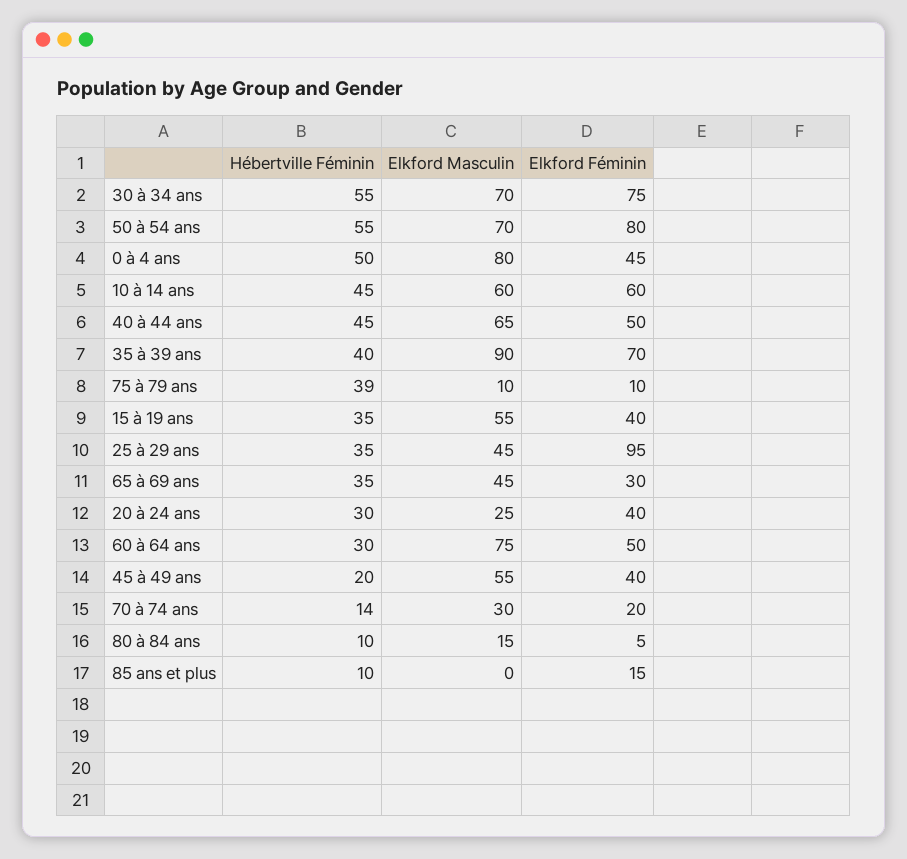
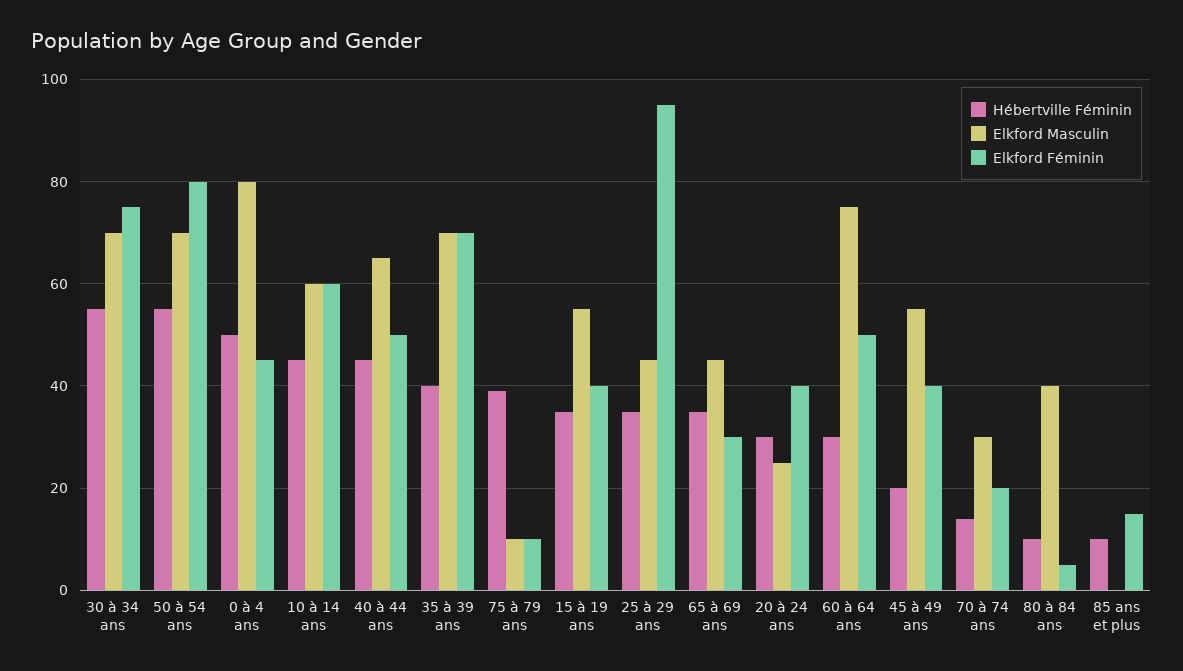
  {
    "Hébertville Féminin": {
      "30 à 34 ans": 55,
      "50 à 54 ans": 55,
      "0 à 4 ans": 50,
      "10 à 14 ans": 45,
      "40 à 44 ans": 45,
      "35 à 39 ans": 40,
      "75 à 79 ans": 39,
      "15 à 19 ans": 35,
      "25 à 29 ans": 35,
      "65 à 69 ans": 35,
      "20 à 24 ans": 30,
      "60 à 64 ans": 30,
      "45 à 49 ans": 20,
      "70 à 74 ans": 14,
      "80 à 84 ans": 10,
      "85 ans et plus": 10
    },
    "Elkford Masculin": {
      "30 à 34 ans": 70,
      "50 à 54 ans": 70,
      "0 à 4 ans": 80,
      "10 à 14 ans": 60,
      "40 à 44 ans": 65,
-     "35 à 39 ans": 90,
+     "35 à 39 ans": 70,
      "75 à 79 ans": 10,
      "15 à 19 ans": 55,
      "25 à 29 ans": 45,
      "65 à 69 ans": 45,
      "20 à 24 ans": 25,
      "60 à 64 ans": 75,
      "45 à 49 ans": 55,
      "70 à 74 ans": 30,
-     "80 à 84 ans": 15,
+     "80 à 84 ans": 40,
      "85 ans et plus": 0
    },
    "Elkford Féminin": {
      "30 à 34 ans": 75,
      "50 à 54 ans": 80,
      "0 à 4 ans": 45,
      "10 à 14 ans": 60,
      "40 à 44 ans": 50,
      "35 à 39 ans": 70,
      "75 à 79 ans": 10,
      "15 à 19 ans": 40,
      "25 à 29 ans": 95,
      "65 à 69 ans": 30,
      "20 à 24 ans": 40,
      "60 à 64 ans": 50,
      "45 à 49 ans": 40,
      "70 à 74 ans": 20,
      "80 à 84 ans": 5,
      "85 ans et plus": 15
    }
  }

